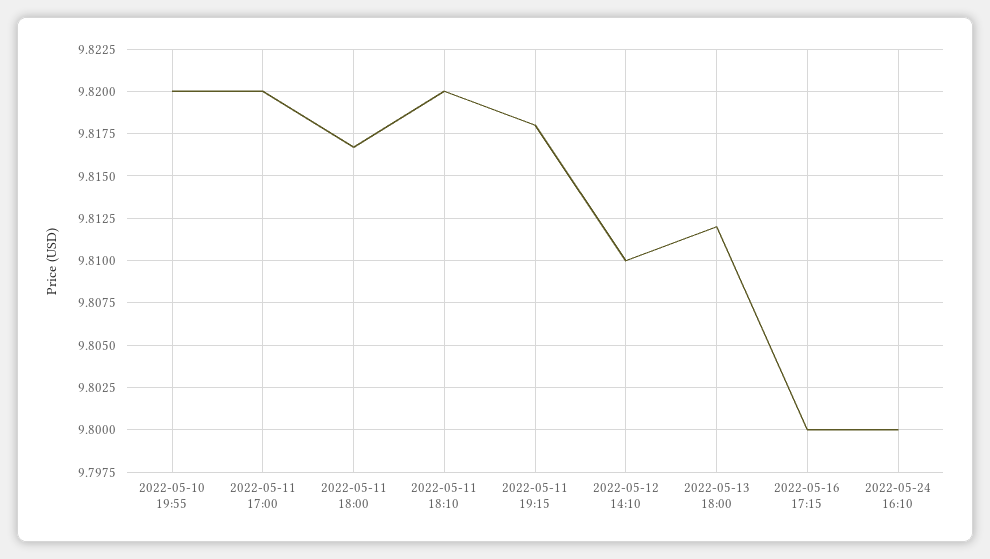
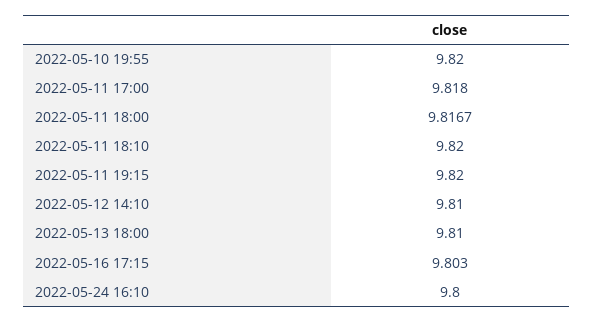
  {
    "2022-05-10 19:55": 9.82,
-   "2022-05-11 17:00": 9.82,
+   "2022-05-11 17:00": 9.818,
    "2022-05-11 18:00": 9.8167,
    "2022-05-11 18:10": 9.82,
-   "2022-05-11 19:15": 9.818,
+   "2022-05-11 19:15": 9.82,
    "2022-05-12 14:10": 9.81,
-   "2022-05-13 18:00": 9.812,
+   "2022-05-13 18:00": 9.81,
-   "2022-05-16 17:15": 9.8,
+   "2022-05-16 17:15": 9.803,
    "2022-05-24 16:10": 9.8
  }

